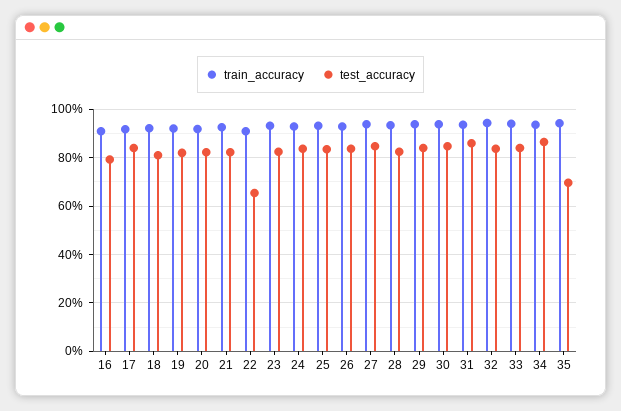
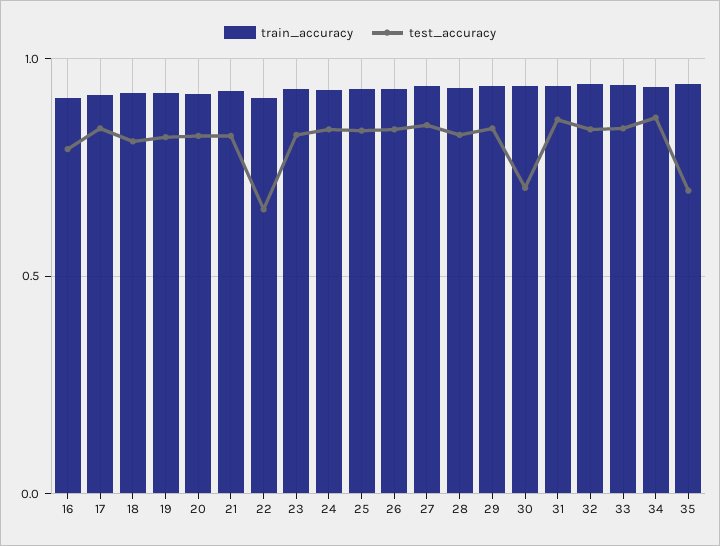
  {
    "train_accuracy": {
      "16": 0.9,
      "17": 0.925,
      "18": 0.925,
      "19": 0.925,
      "20": 0.925,
      "21": 0.925,
      "22": 0.9,
      "23": 0.925,
      "24": 0.925,
      "25": 0.925,
      "26": 0.925,
      "27": 0.95,
      "28": 0.925,
      "29": 0.95,
      "30": 0.95,
      "31": 0.925,
      "32": 0.95,
      "33": 0.95,
      "34": 0.925,
      "35": 0.95
    },
    "test_accuracy": {
      "16": 0.8,
      "17": 0.85,
      "18": 0.8,
      "19": 0.825,
      "20": 0.825,
      "21": 0.825,
      "22": 0.65,
      "23": 0.825,
      "24": 0.85,
      "25": 0.825,
      "26": 0.85,
      "27": 0.85,
      "28": 0.825,
      "29": 0.85,
-     "30": 0.85,
+     "30": 0.7,
      "31": 0.85,
      "32": 0.85,
      "33": 0.85,
      "34": 0.875,
      "35": 0.7
    }
  }

